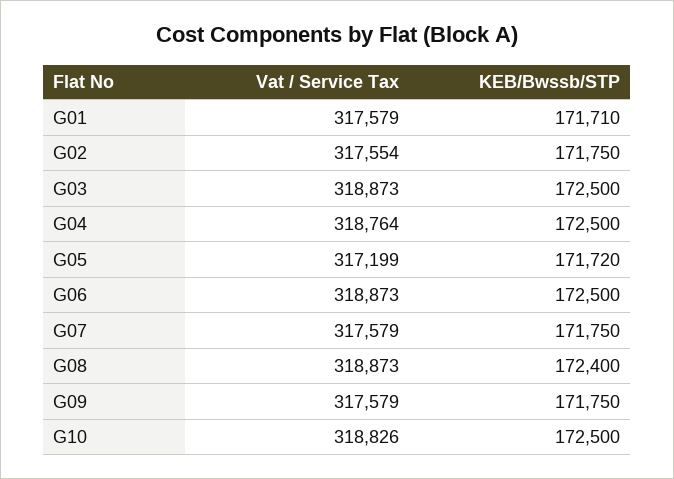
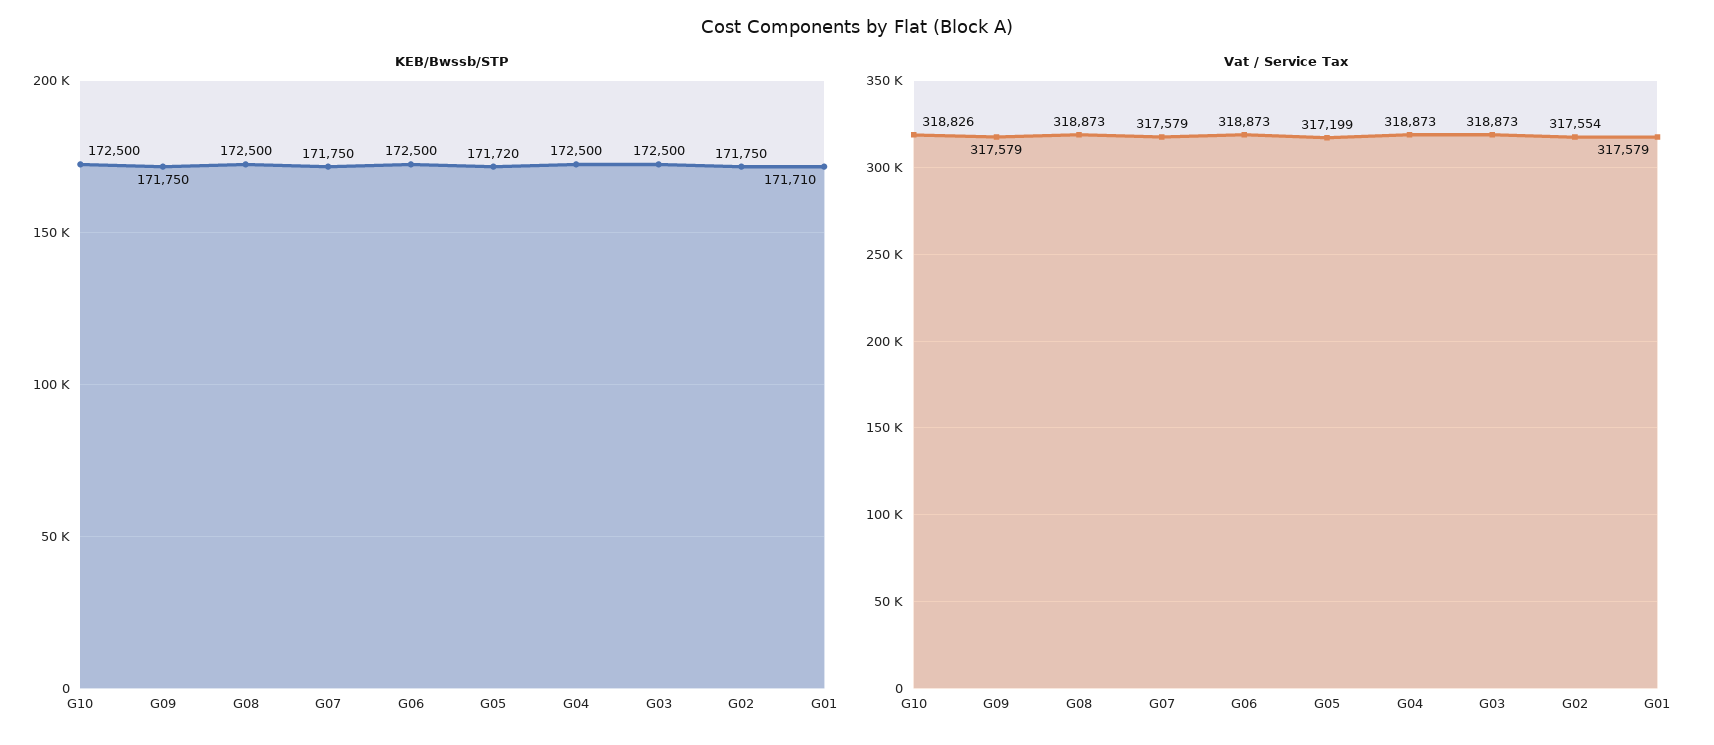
  {
    "Vat / Service Tax": {
      "G01": 317579,
      "G02": 317554,
      "G03": 318873,
-     "G04": 318764,
+     "G04": 318873,
      "G05": 317199,
      "G06": 318873,
      "G07": 317579,
      "G08": 318873,
      "G09": 317579,
      "G10": 318826
    },
    "KEB/Bwssb/STP": {
      "G01": 171710,
      "G02": 171750,
      "G03": 172500,
      "G04": 172500,
      "G05": 171720,
      "G06": 172500,
      "G07": 171750,
-     "G08": 172400,
+     "G08": 172500,
      "G09": 171750,
      "G10": 172500
    }
  }

